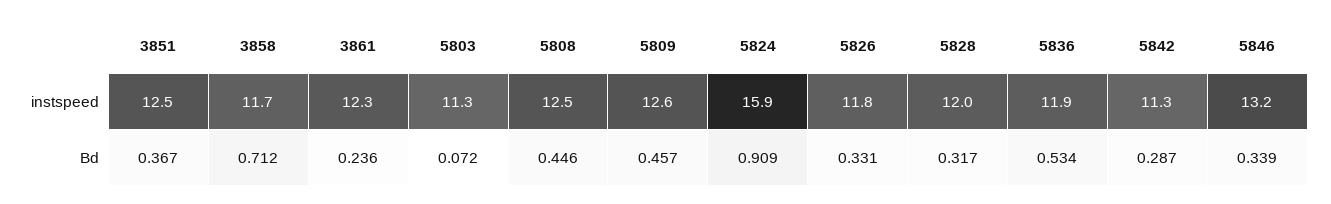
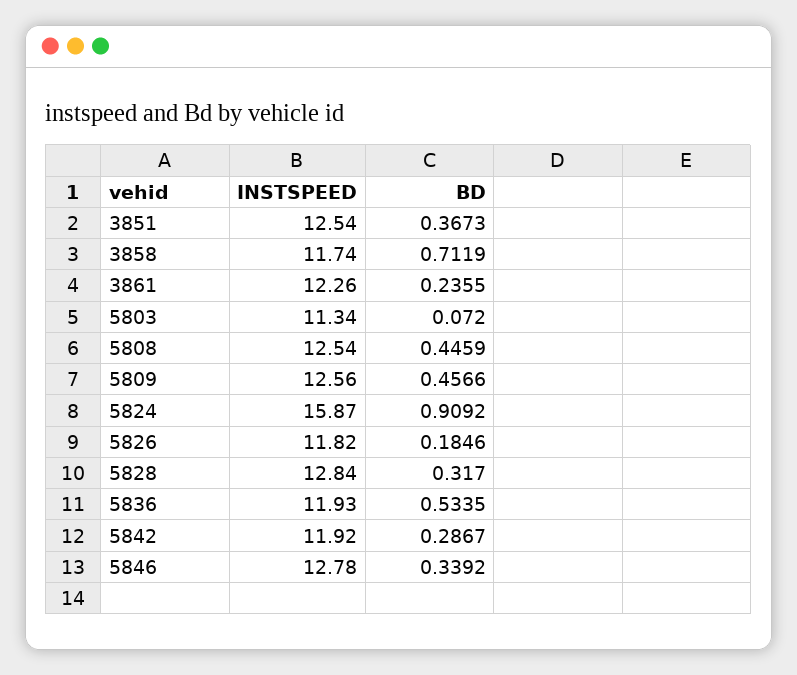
  {
    "3851": {
      "instspeed": 12.54,
      "Bd": 0.3673
    },
    "3858": {
      "instspeed": 11.74,
      "Bd": 0.7119
    },
    "3861": {
      "instspeed": 12.26,
      "Bd": 0.2355
    },
    "5803": {
      "instspeed": 11.34,
      "Bd": 0.072
    },
    "5808": {
      "instspeed": 12.54,
      "Bd": 0.4459
    },
    "5809": {
      "instspeed": 12.56,
      "Bd": 0.4566
    },
    "5824": {
      "instspeed": 15.87,
      "Bd": 0.9092
    },
    "5826": {
      "instspeed": 11.82,
-     "Bd": 0.331
+     "Bd": 0.1846
    },
    "5828": {
-     "instspeed": 12,
+     "instspeed": 12.84,
      "Bd": 0.317
    },
    "5836": {
      "instspeed": 11.93,
      "Bd": 0.5335
    },
    "5842": {
-     "instspeed": 11.3,
+     "instspeed": 11.92,
      "Bd": 0.2867
    },
    "5846": {
-     "instspeed": 13.2,
+     "instspeed": 12.78,
      "Bd": 0.3392
    }
  }

